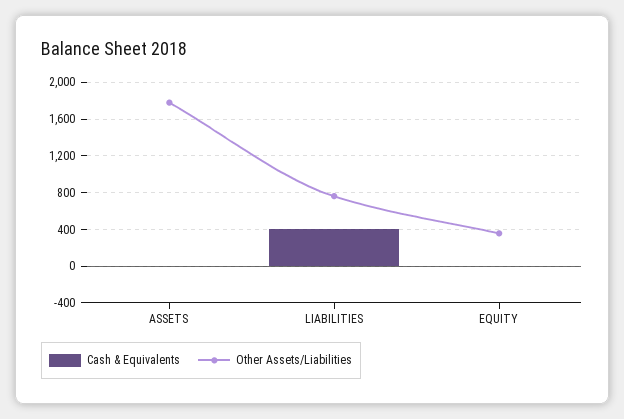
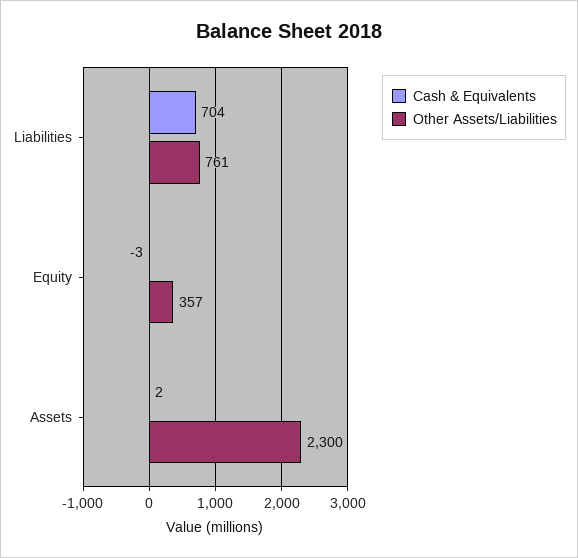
  {
    "Cash & Equivalents": {
      "ASSETS": 2,
-     "LIABILITIES": 400,
+     "LIABILITIES": 704,
      "EQUITY": -3
    },
    "Other Assets/Liabilities": {
-     "ASSETS": 1800,
+     "ASSETS": 2300,
      "LIABILITIES": 761,
      "EQUITY": 357
    }
  }

